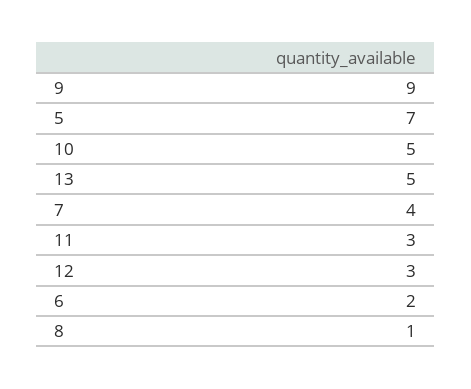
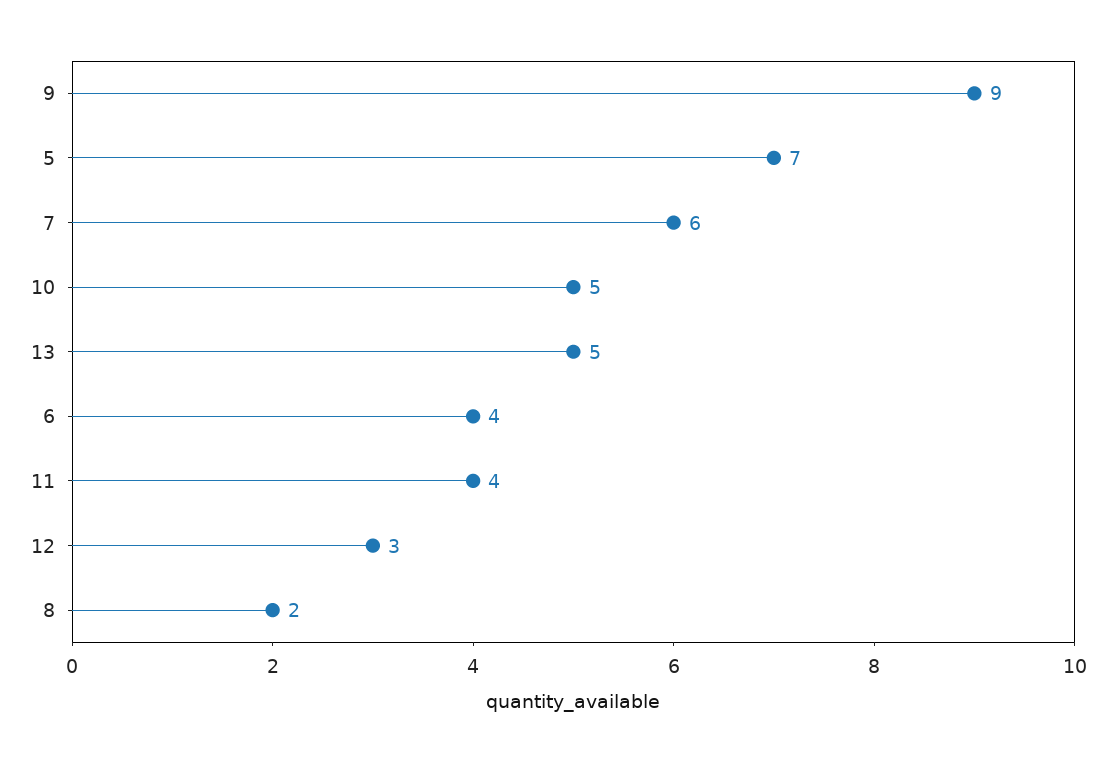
  {
    "9": 9,
    "5": 7,
    "10": 5,
    "13": 5,
-   "7": 4,
+   "7": 6,
-   "11": 3,
+   "11": 4,
    "12": 3,
-   "6": 2,
+   "6": 4,
-   "8": 1
+   "8": 2
  }

